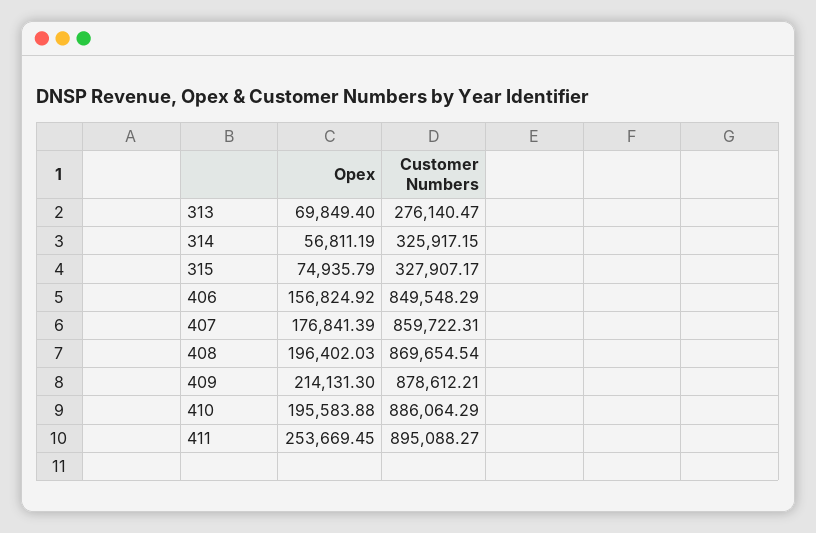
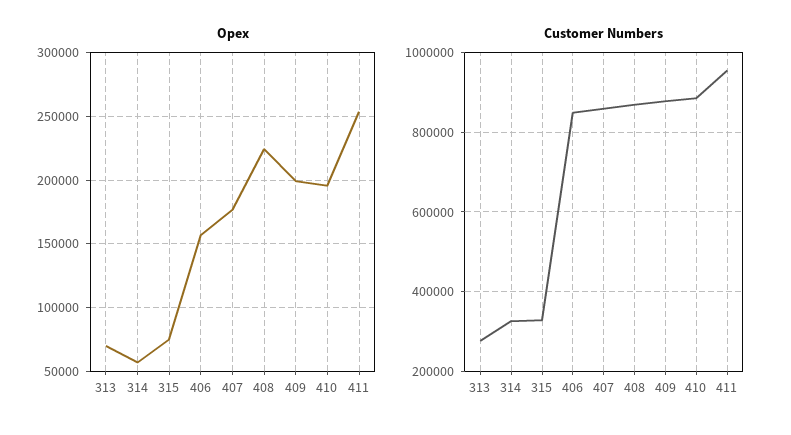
  {
    "Opex": {
      "313": 69849.4,
      "314": 56811.19,
      "315": 74935.79,
      "406": 156824.92,
      "407": 176841.39,
-     "408": 196402.03,
+     "408": 225000,
-     "409": 214131.3,
+     "409": 200000,
      "410": 195583.88,
      "411": 253669.45
    },
    "Customer Numbers": {
      "313": 276140.47,
      "314": 325917.15,
      "315": 327907.17,
      "406": 849548.29,
      "407": 859722.31,
      "408": 869654.54,
      "409": 878612.21,
      "410": 886064.29,
-     "411": 895088.27
+     "411": 960000
    }
  }

